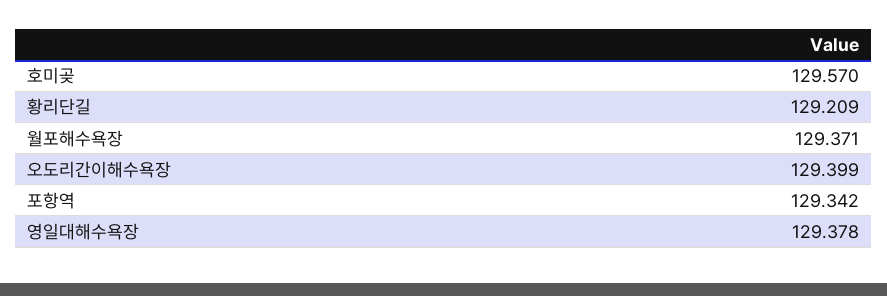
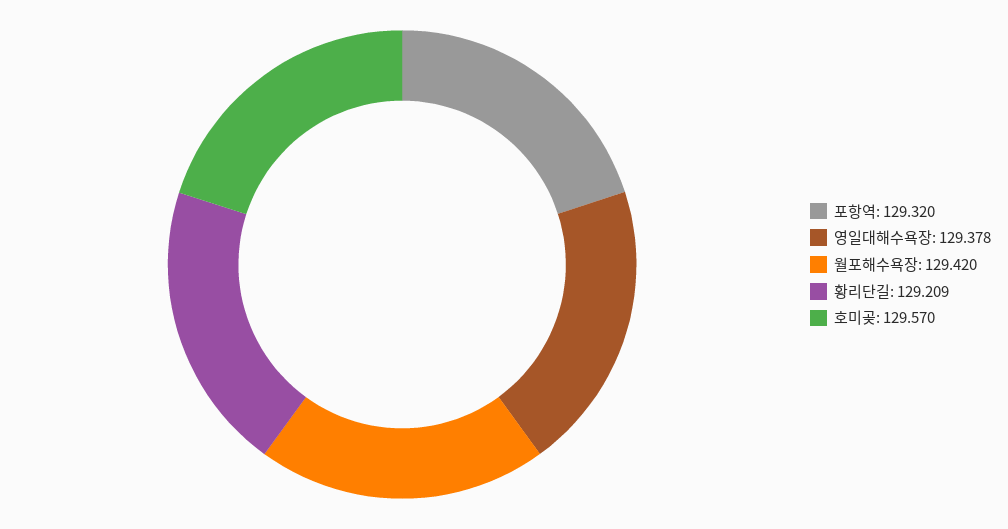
  {
    "호미곶": 129.57,
    "황리단길": 129.209,
-   "월포해수욕장": 129.371,
+   "월포해수욕장": 129.42,
-   "오도리간이해수욕장": 129.399,
-   "포항역": 129.342,
+   "포항역": 129.32,
    "영일대해수욕장": 129.378
  }

